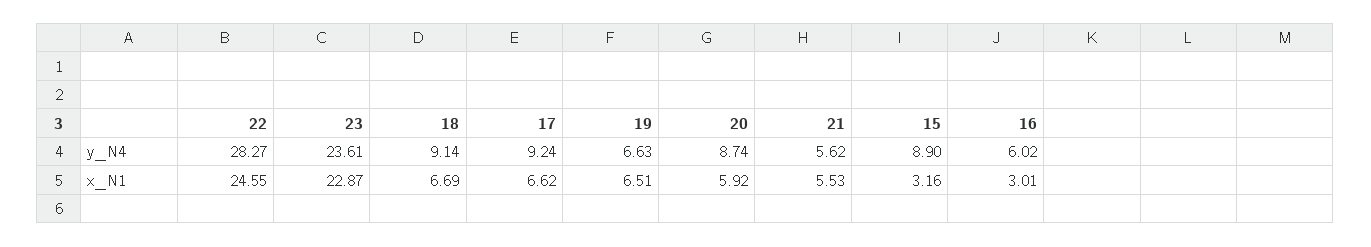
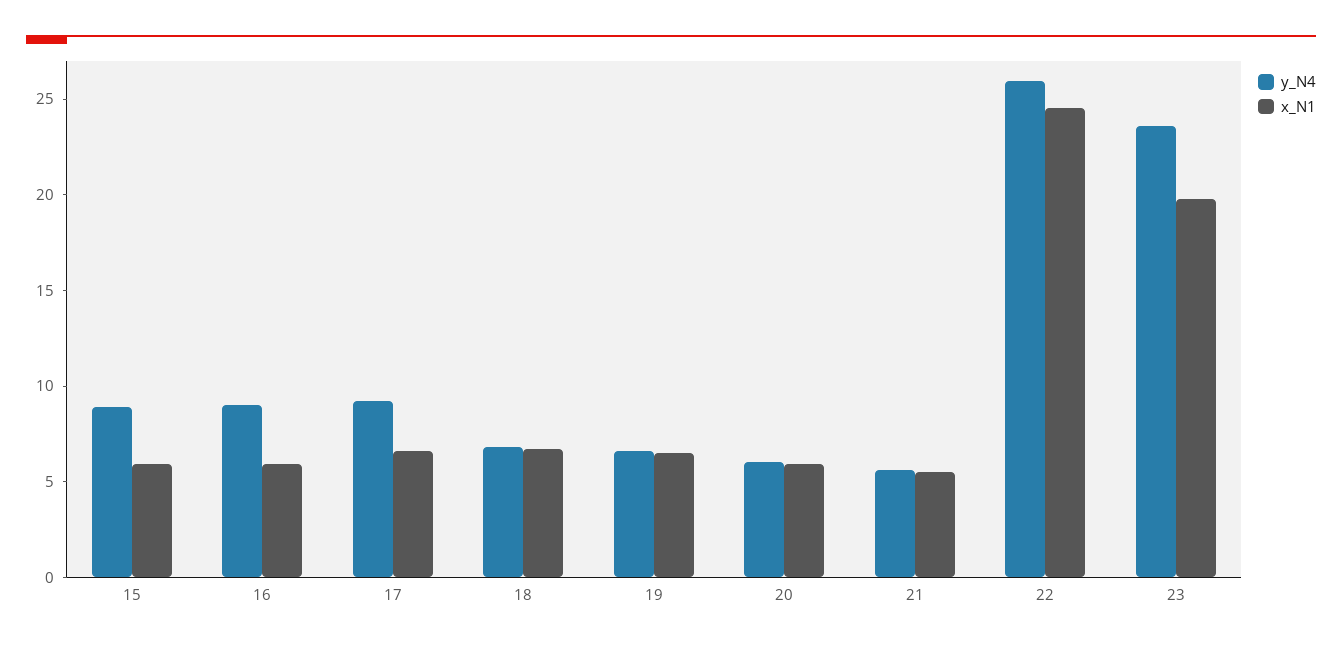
  {
    "y_N4": {
-     "22": 28.27,
+     "22": 26,
      "23": 23.61,
-     "18": 9.14,
+     "18": 7,
      "17": 9.24,
      "19": 6.63,
-     "20": 8.74,
+     "20": 6,
      "21": 5.62,
      "15": 8.9,
-     "16": 6.02
+     "16": 9
    },
    "x_N1": {
      "22": 24.55,
-     "23": 22.87,
+     "23": 20,
      "18": 6.69,
      "17": 6.62,
      "19": 6.51,
      "20": 5.92,
      "21": 5.53,
-     "15": 3.16,
+     "15": 6,
-     "16": 3.01
+     "16": 6
    }
  }

